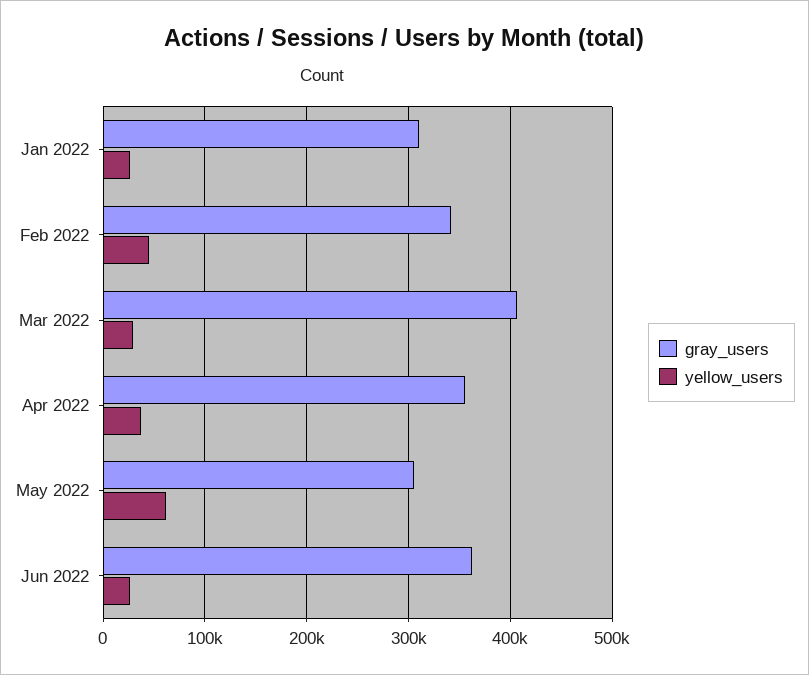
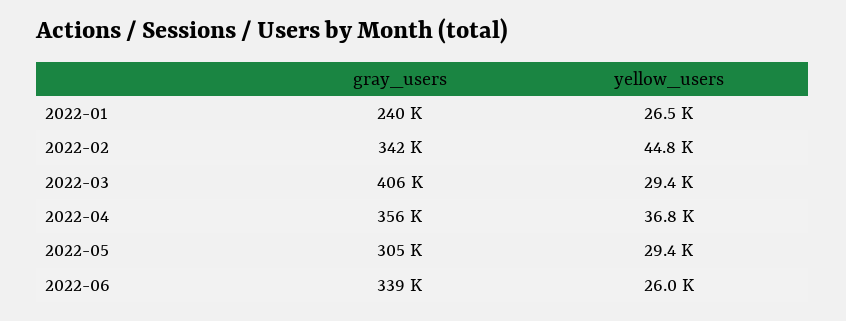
  {
    "gray_users": {
-     "Jan 2022": 310000,
+     "Jan 2022": 240000,
      "Feb 2022": 342000,
      "Mar 2022": 406000,
      "Apr 2022": 356000,
      "May 2022": 305000,
-     "Jun 2022": 360000
+     "Jun 2022": 339000
    },
    "yellow_users": {
      "Jan 2022": 26500,
      "Feb 2022": 44800,
      "Mar 2022": 29400,
      "Apr 2022": 36800,
-     "May 2022": 60000,
+     "May 2022": 29400,
      "Jun 2022": 26000
    }
  }

